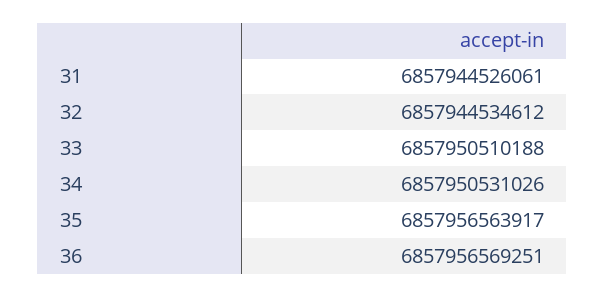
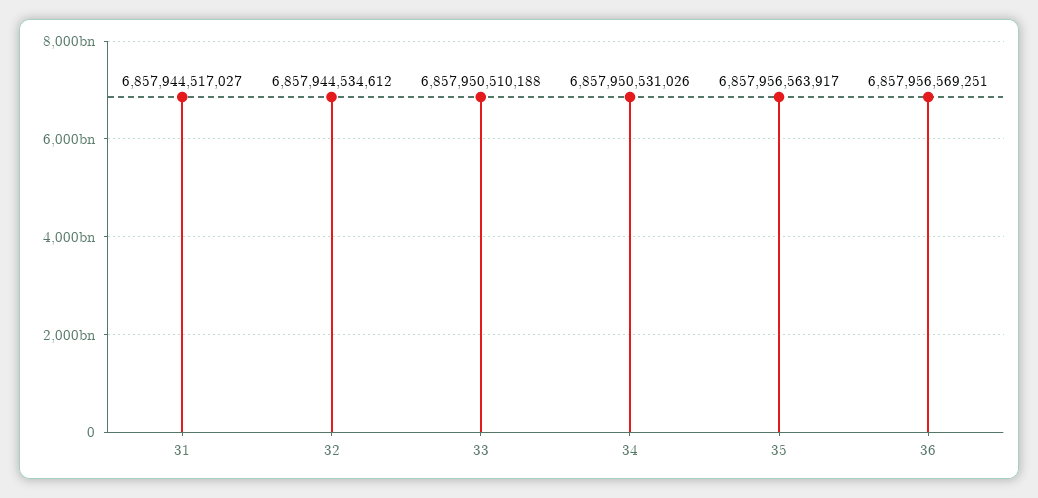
  {
-   "31": 6857944526061,
+   "31": 6857944517027,
    "32": 6857944534612,
    "33": 6857950510188,
    "34": 6857950531026,
    "35": 6857956563917,
    "36": 6857956569251
  }

